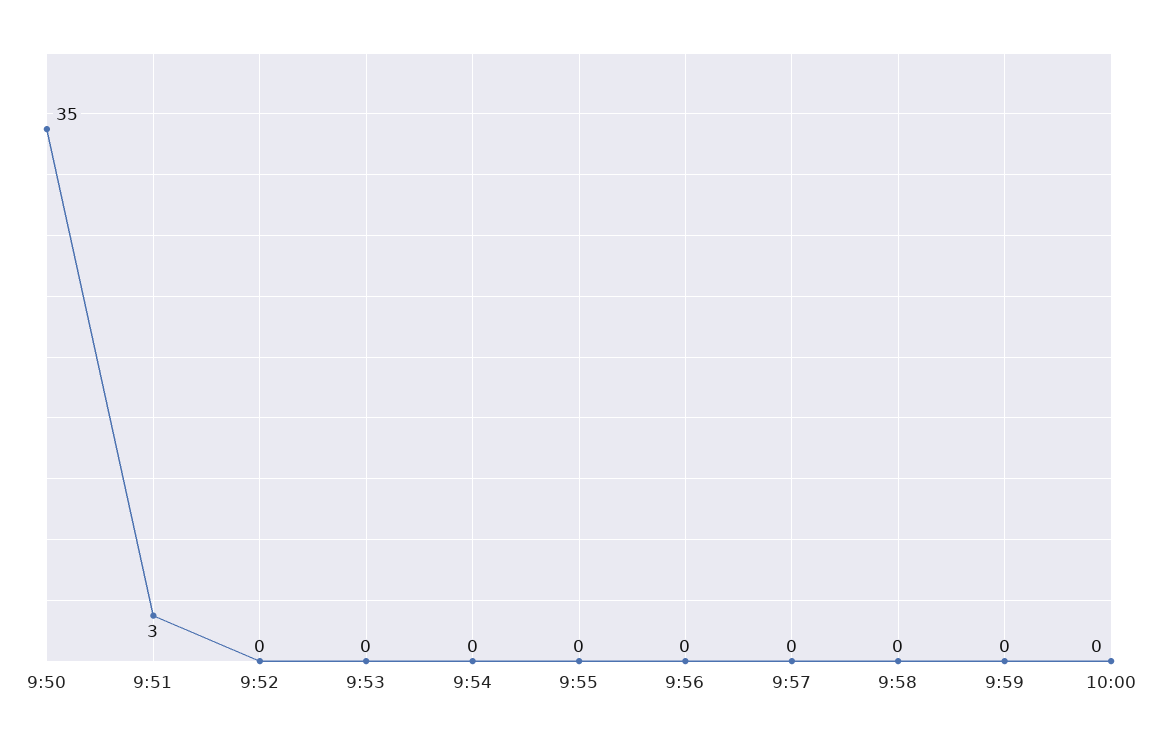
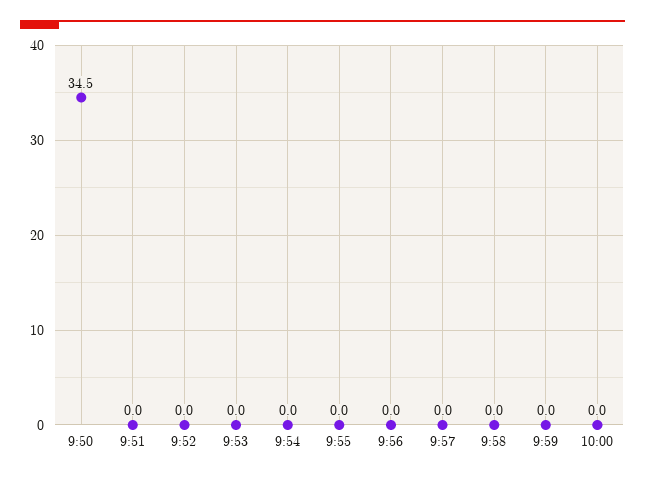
  {
    "9:50": 34.5,
-   "9:51": 3,
+   "9:51": 0,
    "9:52": 0,
    "9:53": 0,
    "9:54": 0,
    "9:55": 0,
    "9:56": 0,
    "9:57": 0,
    "9:58": 0,
    "9:59": 0,
    "10:00": 0
  }

